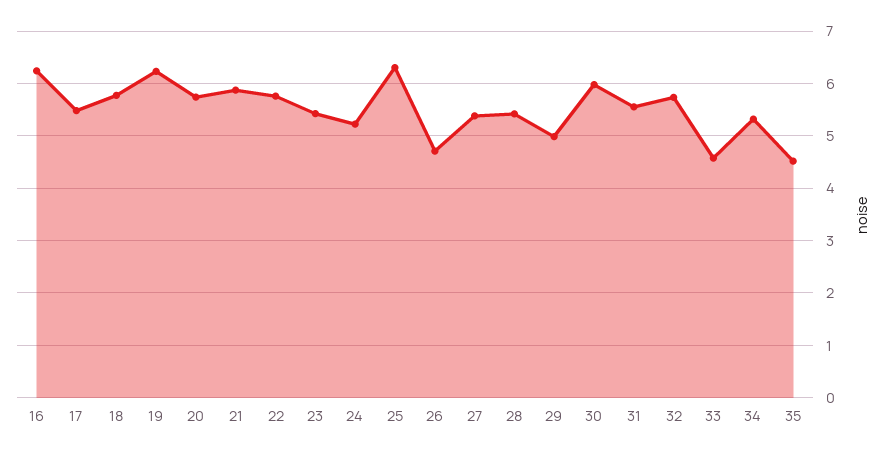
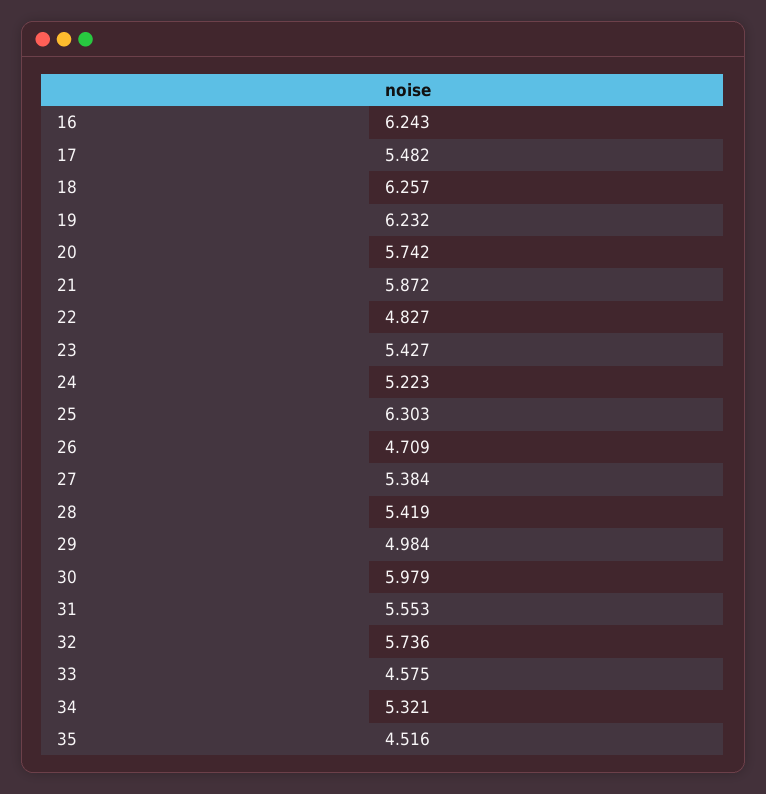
  {
    "16": 6.243,
    "17": 5.482,
-   "18": 5.8,
+   "18": 6.257,
    "19": 6.232,
    "20": 5.742,
    "21": 5.872,
-   "22": 5.8,
+   "22": 4.827,
    "23": 5.427,
    "24": 5.223,
    "25": 6.303,
    "26": 4.709,
    "27": 5.384,
    "28": 5.419,
    "29": 4.984,
    "30": 5.979,
    "31": 5.553,
    "32": 5.736,
    "33": 4.575,
    "34": 5.321,
    "35": 4.516
  }

